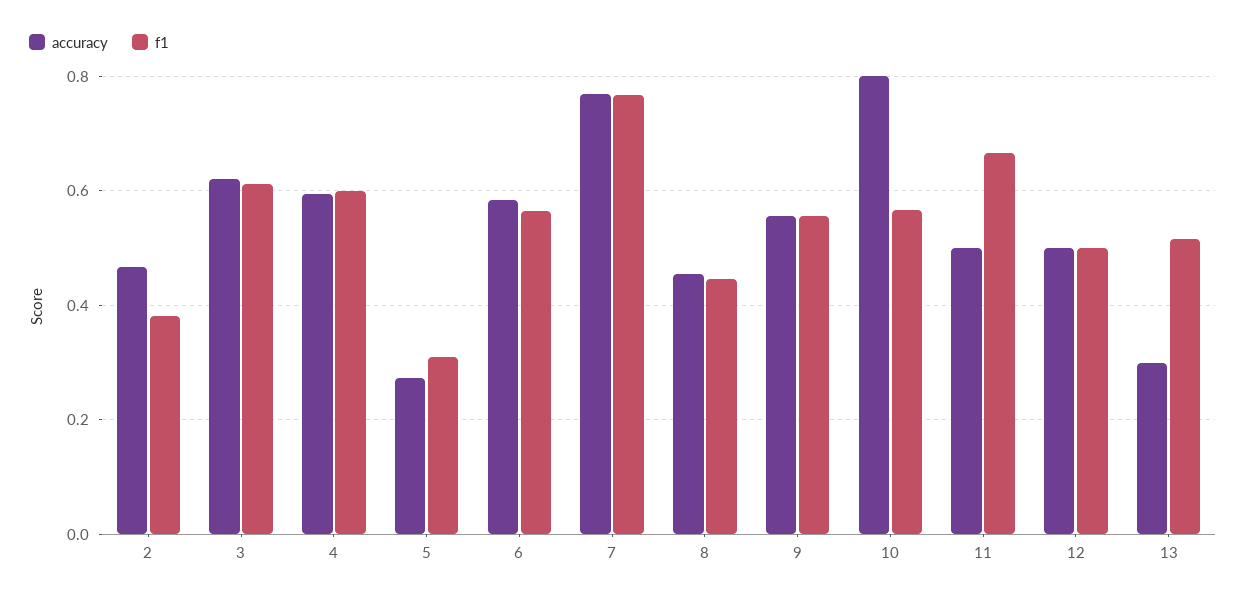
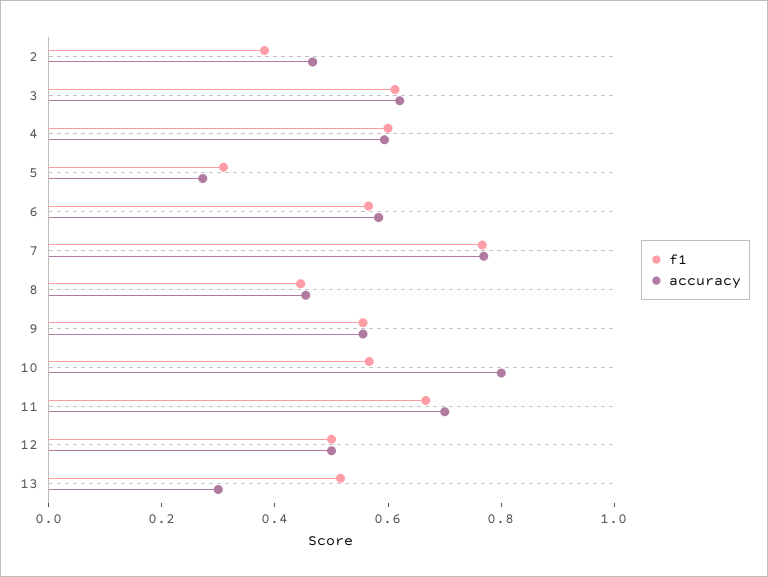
  {
    "accuracy": {
      "2": 0.46,
      "3": 0.62,
      "4": 0.6,
      "5": 0.28,
      "6": 0.58,
      "7": 0.76,
      "8": 0.46,
      "9": 0.56,
      "10": 0.8,
-     "11": 0.5,
+     "11": 0.7,
      "12": 0.5,
      "13": 0.3
    },
    "f1": {
      "2": 0.38,
      "3": 0.62,
      "4": 0.6,
      "5": 0.3,
      "6": 0.56,
      "7": 0.76,
      "8": 0.44,
      "9": 0.56,
      "10": 0.56,
      "11": 0.66,
      "12": 0.5,
      "13": 0.52
    }
  }

